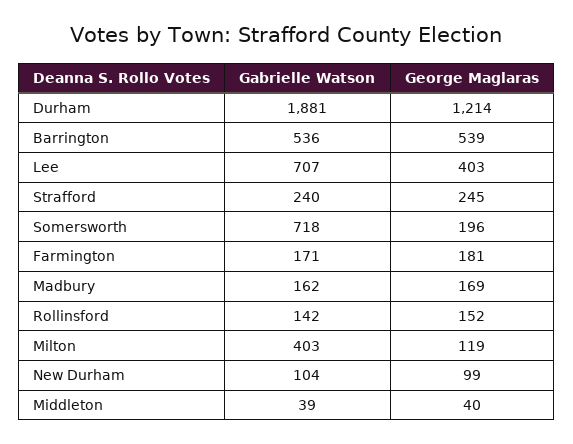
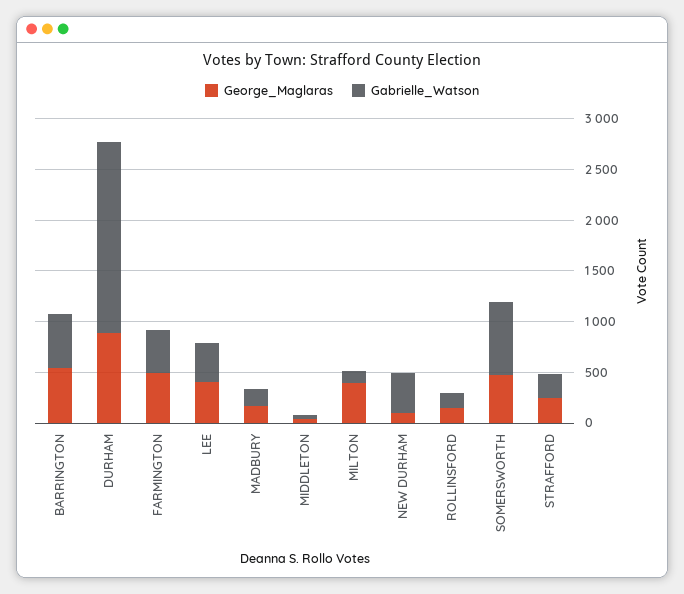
  {
    "Gabrielle Watson": {
      "Durham": 1881,
      "Barrington": 536,
-     "Lee": 707,
+     "Lee": 400,
      "Strafford": 240,
      "Somersworth": 718,
-     "Farmington": 171,
+     "Farmington": 400,
      "Madbury": 162,
      "Rollinsford": 142,
-     "Milton": 403,
+     "Milton": 100,
-     "New Durham": 104,
+     "New Durham": 400,
      "Middleton": 39
    },
    "George Maglaras": {
-     "Durham": 1214,
+     "Durham": 900,
      "Barrington": 539,
      "Lee": 403,
      "Strafford": 245,
-     "Somersworth": 196,
+     "Somersworth": 500,
-     "Farmington": 181,
+     "Farmington": 500,
      "Madbury": 169,
      "Rollinsford": 152,
-     "Milton": 119,
+     "Milton": 400,
      "New Durham": 99,
      "Middleton": 40
    }
  }

